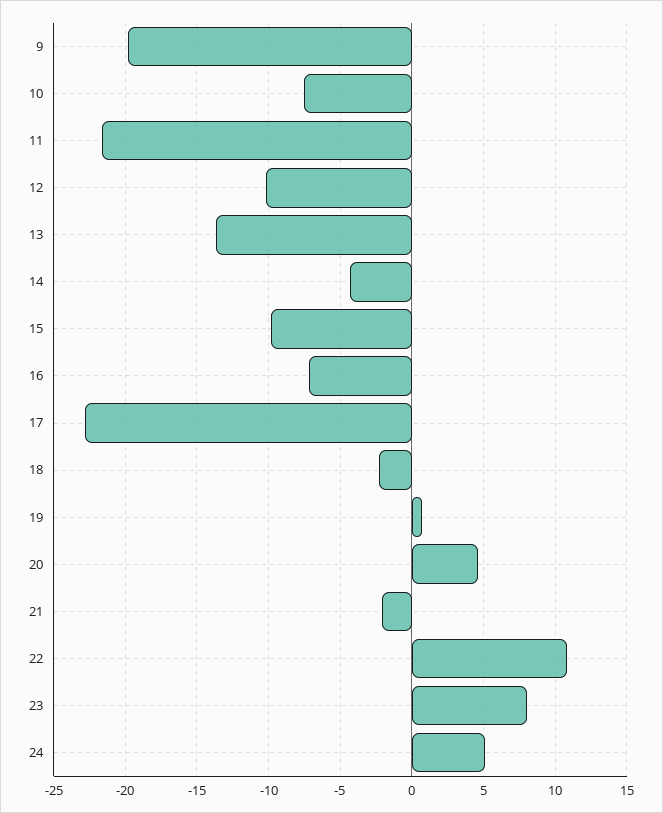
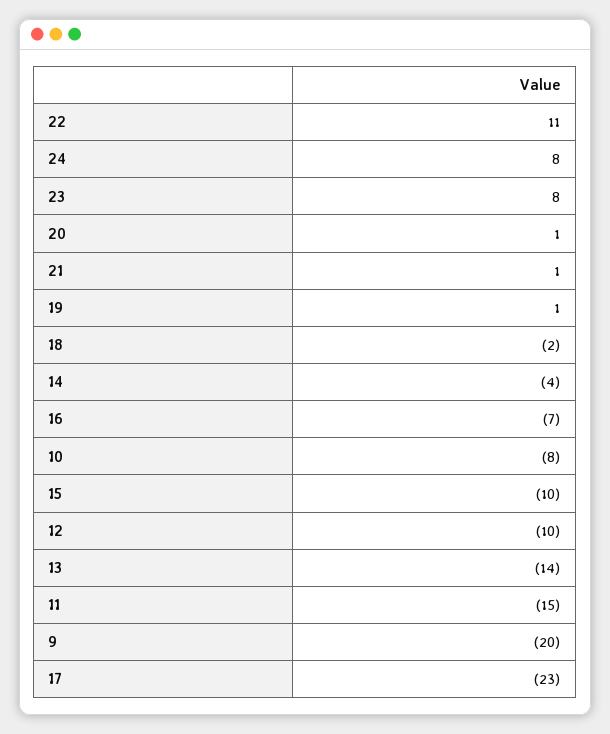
  {
    "9": -20,
    "10": -8,
-   "11": -21.5,
+   "11": -15,
    "12": -10,
    "13": -14,
    "14": -4,
    "15": -10,
    "16": -7,
    "17": -23,
    "18": -2,
    "19": 1,
-   "20": 4.5,
+   "20": 1,
-   "21": -2,
+   "21": 1,
    "22": 11,
    "23": 8,
-   "24": 5
+   "24": 8
  }

